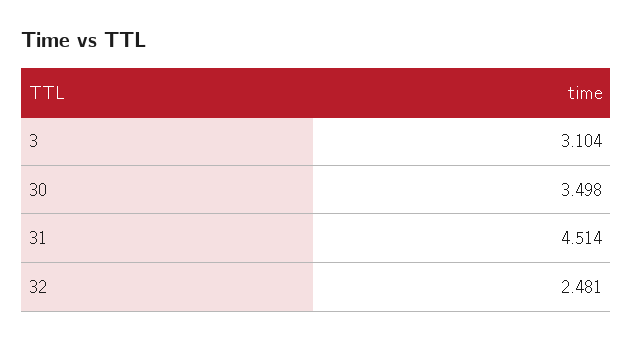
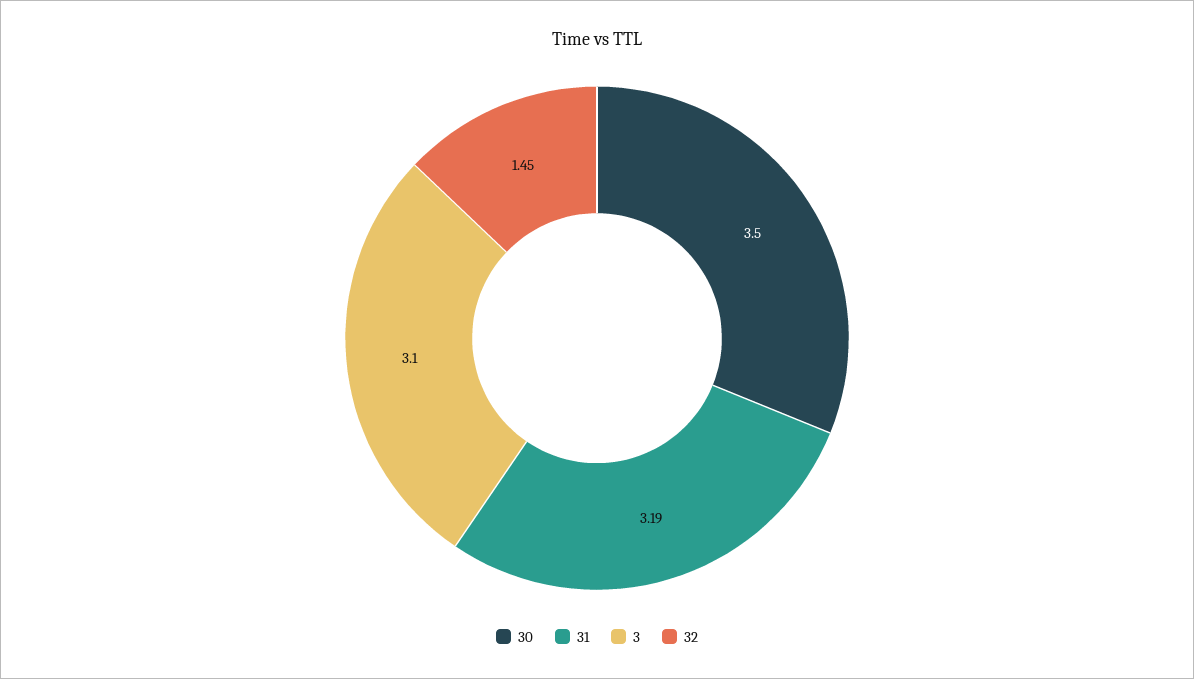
  {
    "3": 3.104,
    "30": 3.498,
-   "31": 4.514,
+   "31": 3.19,
-   "32": 2.481
+   "32": 1.45
  }

